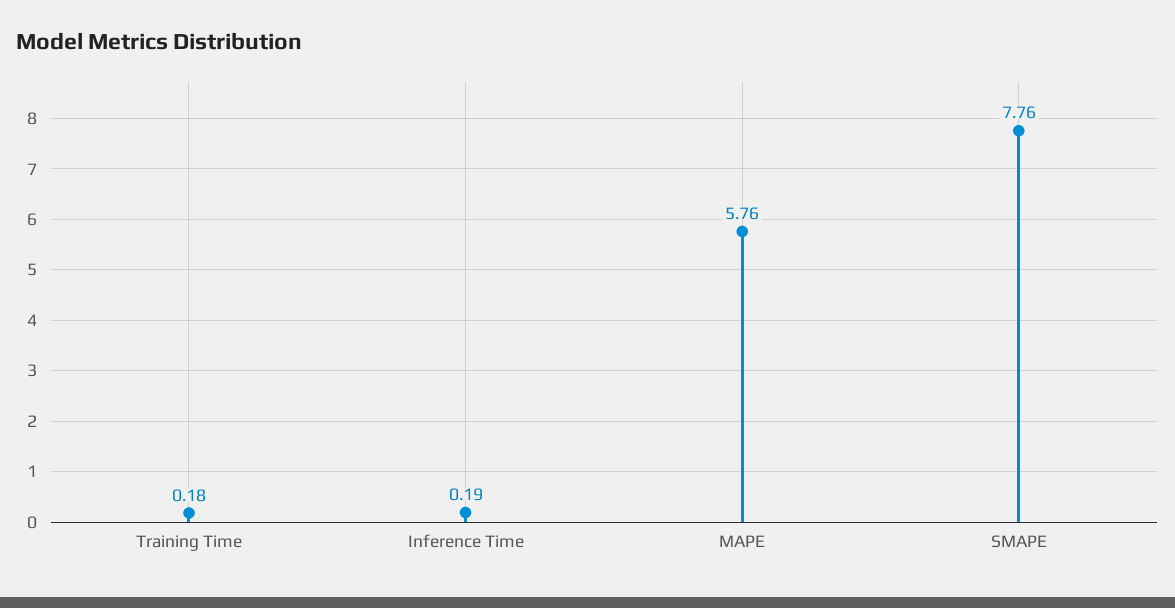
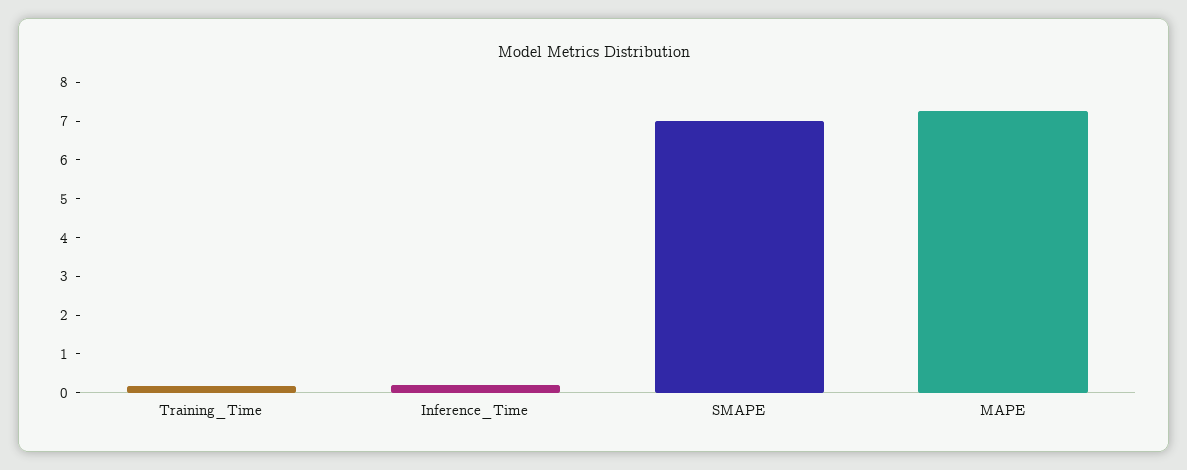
  {
    "Training Time": 0.18,
    "Inference Time": 0.19,
-   "MAPE": 5.76,
+   "MAPE": 7.25,
-   "SMAPE": 7.76
+   "SMAPE": 7
  }

